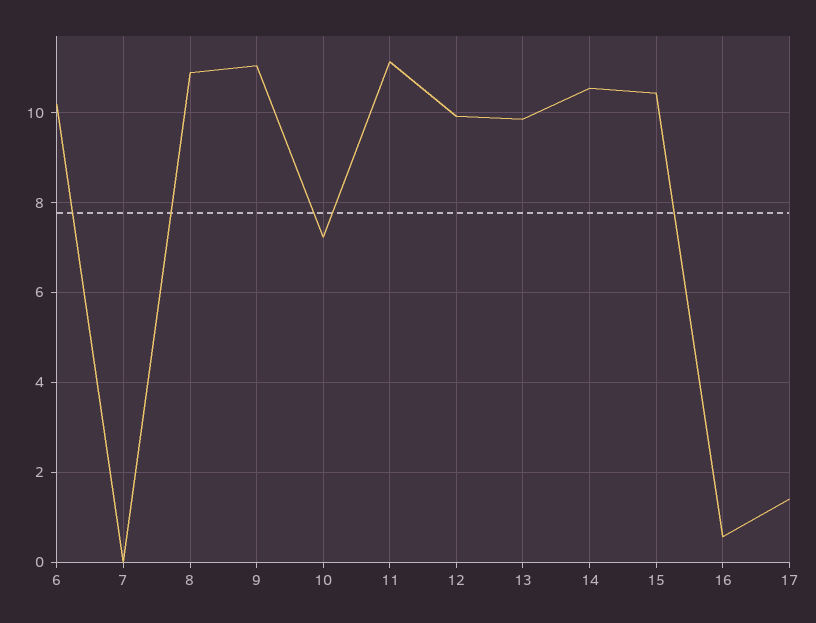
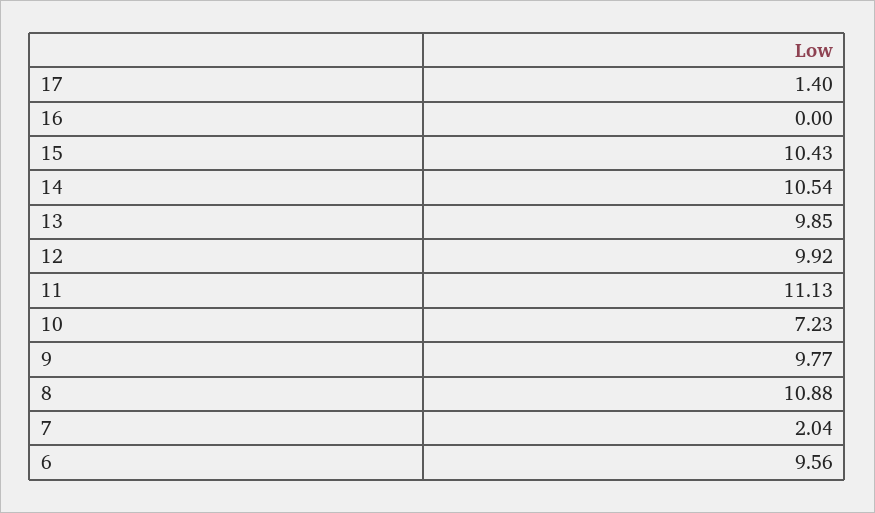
  {
-   "6": 10.2,
+   "6": 9.56,
-   "7": 0,
+   "7": 2.04,
    "8": 10.88,
-   "9": 11,
+   "9": 9.77,
    "10": 7.23,
    "11": 11.13,
    "12": 9.92,
    "13": 9.85,
    "14": 10.54,
    "15": 10.43,
-   "16": 0.6,
+   "16": 0,
    "17": 1.4
  }

